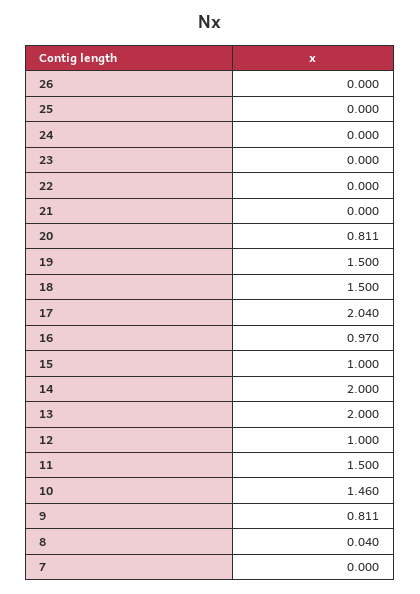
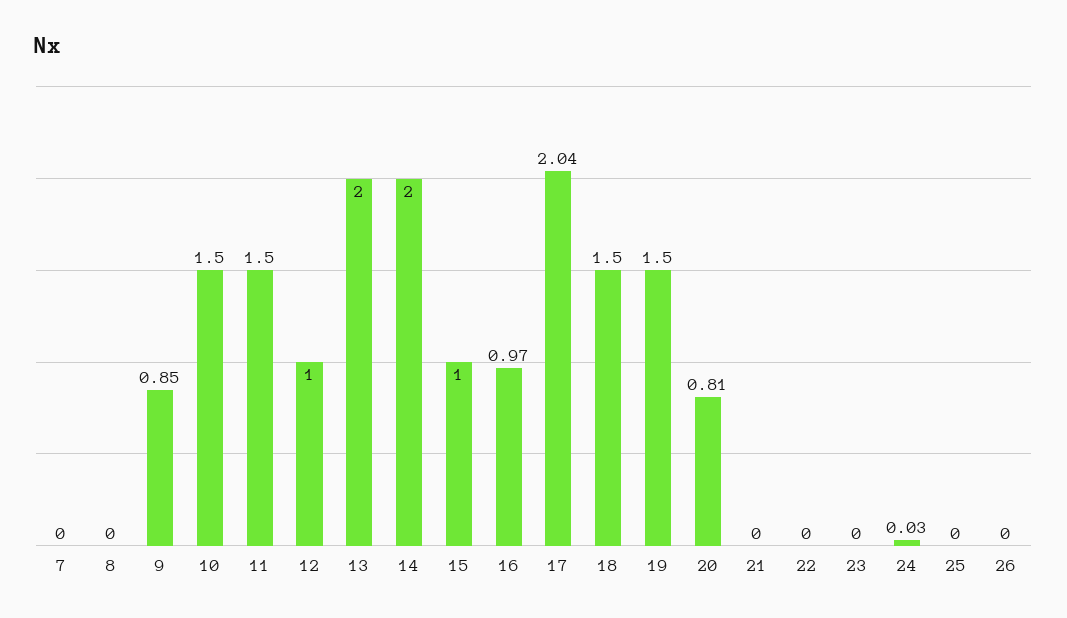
  {
    "26": 0,
    "25": 0,
-   "24": 0,
+   "24": 0.03,
    "23": 0,
    "22": 0,
    "21": 0,
    "20": 0.811,
    "19": 1.5,
    "18": 1.5,
    "17": 2.04,
    "16": 0.97,
    "15": 1,
    "14": 2,
    "13": 2,
    "12": 1,
    "11": 1.5,
-   "10": 1.46,
+   "10": 1.5,
-   "9": 0.811,
+   "9": 0.85,
-   "8": 0.04,
+   "8": 0,
    "7": 0
  }

